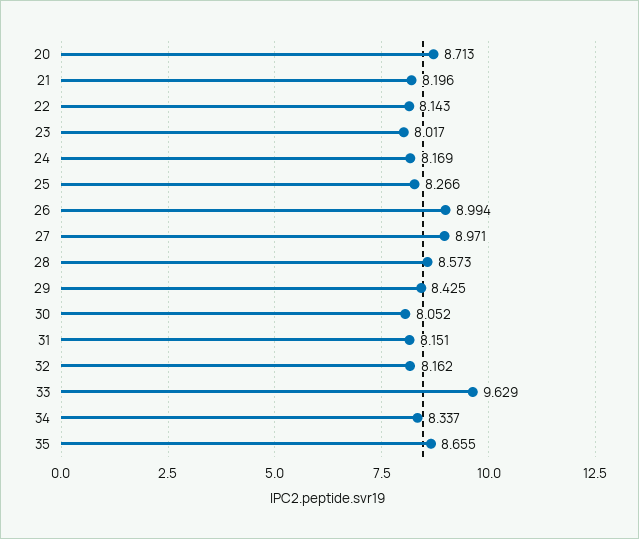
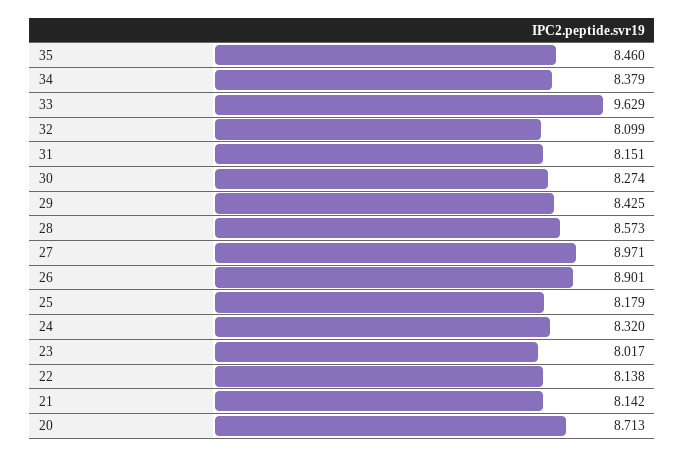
  {
    "20": 8.713,
-   "21": 8.196,
+   "21": 8.142,
-   "22": 8.143,
+   "22": 8.138,
    "23": 8.017,
-   "24": 8.169,
+   "24": 8.32,
-   "25": 8.266,
+   "25": 8.179,
-   "26": 8.994,
+   "26": 8.901,
    "27": 8.971,
    "28": 8.573,
    "29": 8.425,
-   "30": 8.052,
+   "30": 8.274,
    "31": 8.151,
-   "32": 8.162,
+   "32": 8.099,
    "33": 9.629,
-   "34": 8.337,
+   "34": 8.379,
-   "35": 8.655
+   "35": 8.46
  }

